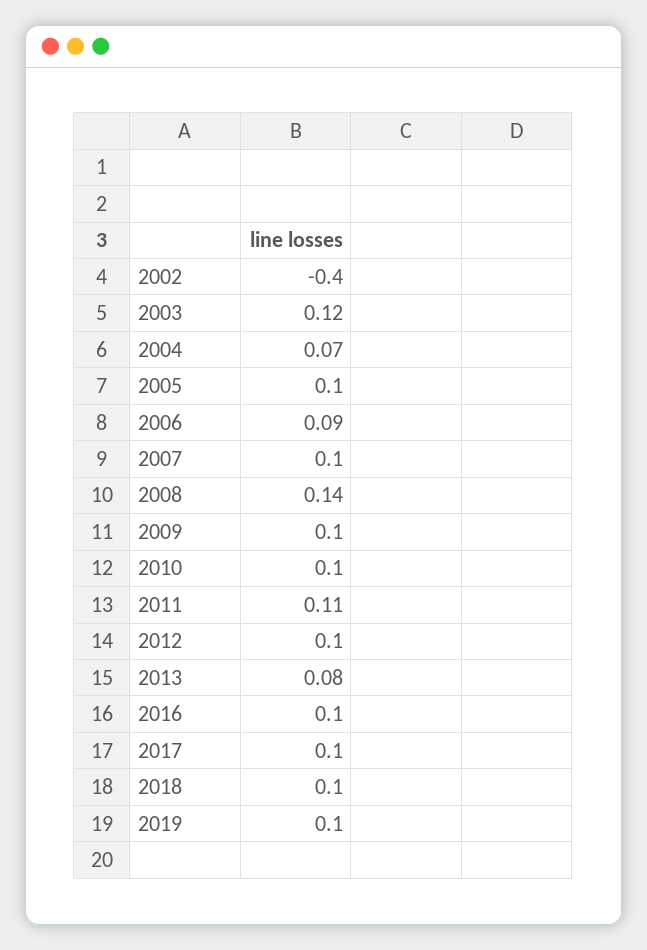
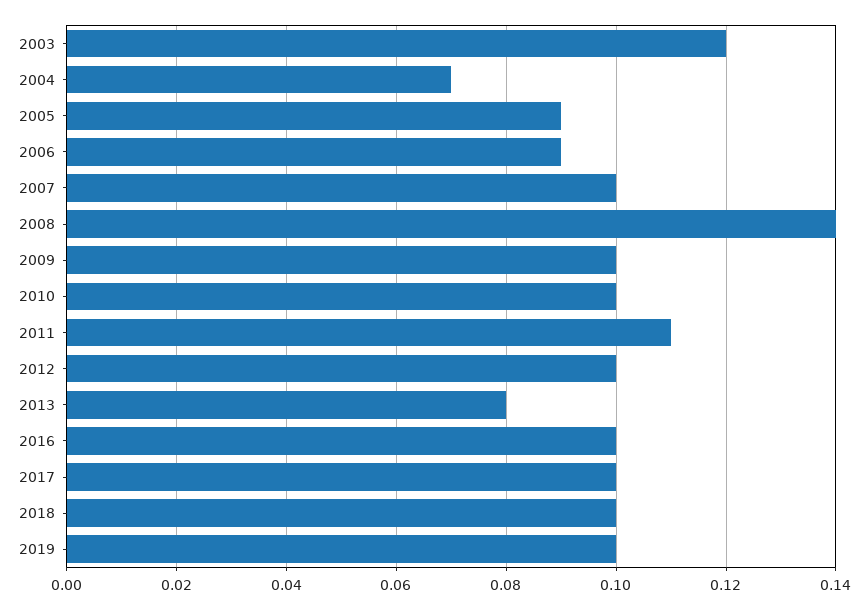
  {
-   "2002": -0.4,
    "2003": 0.12,
    "2004": 0.07,
-   "2005": 0.1,
+   "2005": 0.09,
    "2006": 0.09,
    "2007": 0.1,
    "2008": 0.14,
    "2009": 0.1,
    "2010": 0.1,
    "2011": 0.11,
    "2012": 0.1,
    "2013": 0.08,
    "2016": 0.1,
    "2017": 0.1,
    "2018": 0.1,
    "2019": 0.1
  }

